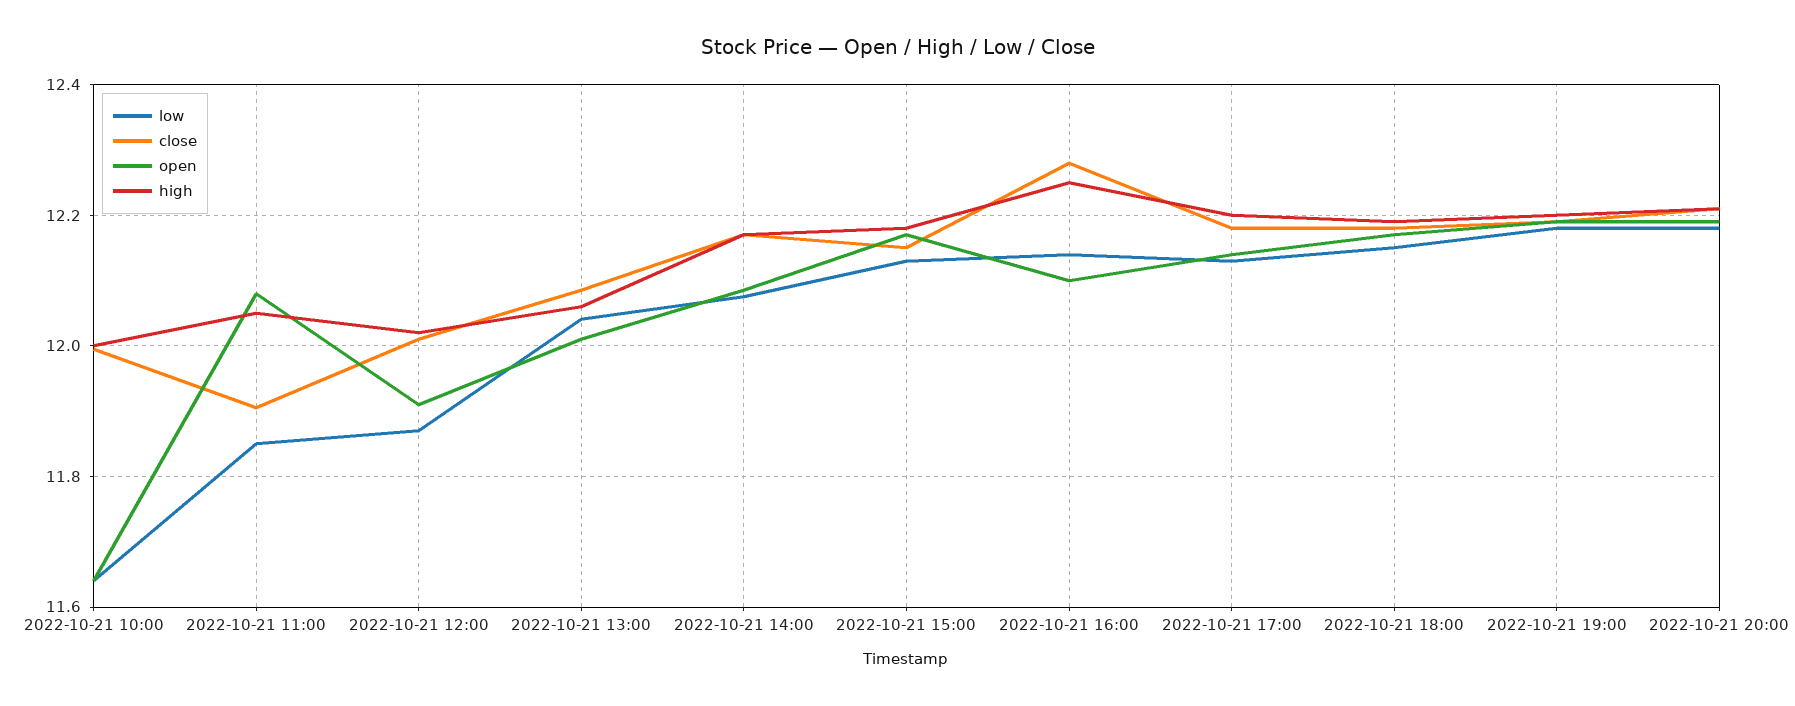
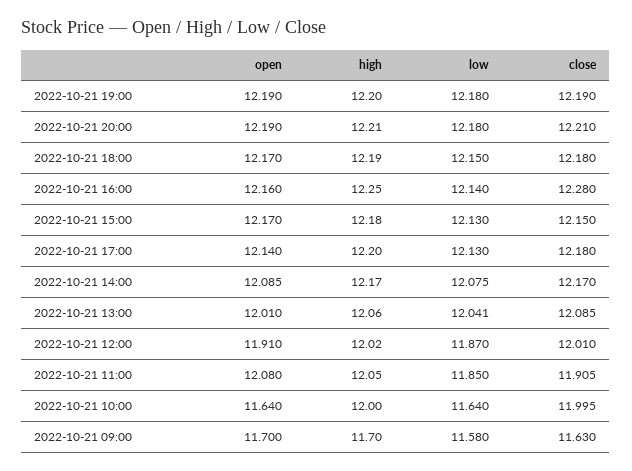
  {
    "low": {
      "2022-10-21 10:00": 11.64,
      "2022-10-21 11:00": 11.85,
      "2022-10-21 12:00": 11.87,
      "2022-10-21 13:00": 12.041,
      "2022-10-21 14:00": 12.075,
      "2022-10-21 15:00": 12.13,
      "2022-10-21 16:00": 12.14,
      "2022-10-21 17:00": 12.13,
      "2022-10-21 18:00": 12.15,
      "2022-10-21 19:00": 12.18,
-     "2022-10-21 20:00": 12.18
+     "2022-10-21 20:00": 12.18,
+     "2022-10-21 09:00": 11.58
    },
    "close": {
      "2022-10-21 10:00": 11.995,
      "2022-10-21 11:00": 11.905,
      "2022-10-21 12:00": 12.01,
      "2022-10-21 13:00": 12.085,
      "2022-10-21 14:00": 12.17,
      "2022-10-21 15:00": 12.15,
      "2022-10-21 16:00": 12.28,
      "2022-10-21 17:00": 12.18,
      "2022-10-21 18:00": 12.18,
      "2022-10-21 19:00": 12.19,
-     "2022-10-21 20:00": 12.21
+     "2022-10-21 20:00": 12.21,
+     "2022-10-21 09:00": 11.63
    },
    "open": {
      "2022-10-21 10:00": 11.64,
      "2022-10-21 11:00": 12.08,
      "2022-10-21 12:00": 11.91,
      "2022-10-21 13:00": 12.01,
      "2022-10-21 14:00": 12.085,
      "2022-10-21 15:00": 12.17,
-     "2022-10-21 16:00": 12.1,
+     "2022-10-21 16:00": 12.16,
      "2022-10-21 17:00": 12.14,
      "2022-10-21 18:00": 12.17,
      "2022-10-21 19:00": 12.19,
-     "2022-10-21 20:00": 12.19
+     "2022-10-21 20:00": 12.19,
+     "2022-10-21 09:00": 11.7
    },
    "high": {
      "2022-10-21 10:00": 12,
      "2022-10-21 11:00": 12.05,
      "2022-10-21 12:00": 12.02,
      "2022-10-21 13:00": 12.06,
      "2022-10-21 14:00": 12.17,
      "2022-10-21 15:00": 12.18,
      "2022-10-21 16:00": 12.25,
      "2022-10-21 17:00": 12.2,
      "2022-10-21 18:00": 12.19,
      "2022-10-21 19:00": 12.2,
-     "2022-10-21 20:00": 12.21
+     "2022-10-21 20:00": 12.21,
+     "2022-10-21 09:00": 11.7
    }
  }

